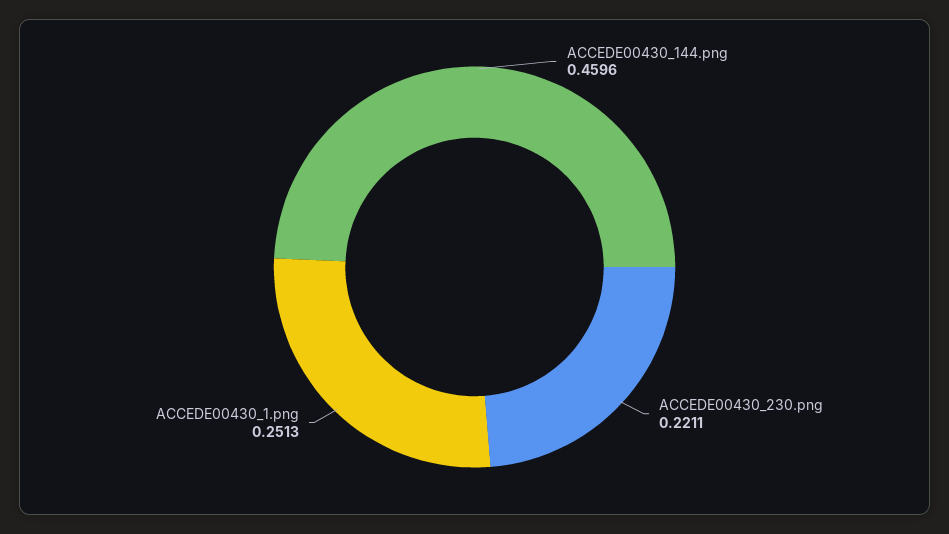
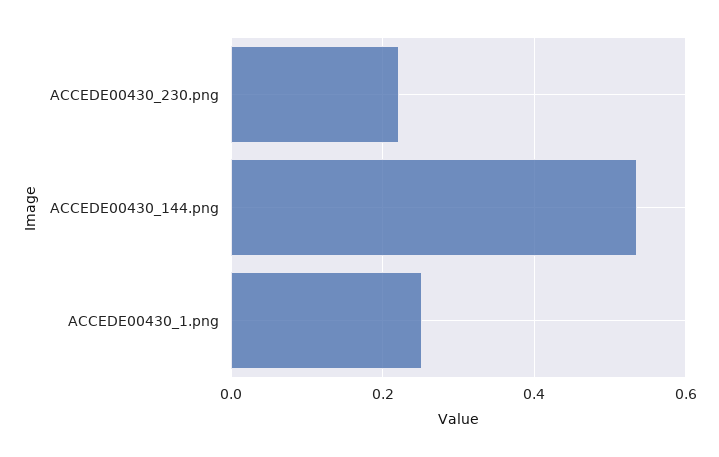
  {
-   "ACCEDE00430_144.png": 0.4596,
+   "ACCEDE00430_144.png": 0.54,
    "ACCEDE00430_230.png": 0.2211,
    "ACCEDE00430_1.png": 0.2513
  }

